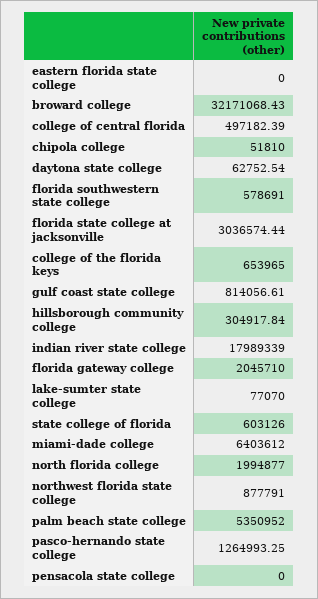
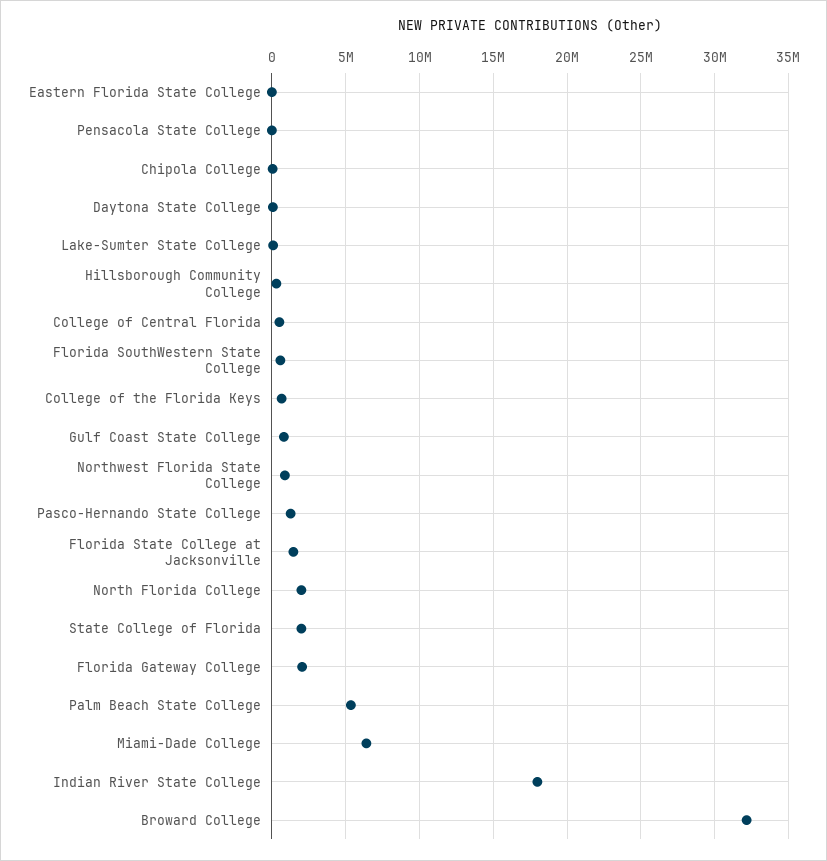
  {
    "eastern florida state college": 0,
    "broward college": 32171068.43,
    "college of central florida": 497182.39,
    "chipola college": 51810,
    "daytona state college": 62752.54,
    "florida southwestern state college": 578691,
-   "florida state college at jacksonville": 3036574.44,
+   "florida state college at jacksonville": 1500000,
    "college of the florida keys": 653965,
    "gulf coast state college": 814056.61,
    "hillsborough community college": 304917.84,
    "indian river state college": 17989339,
    "florida gateway college": 2045710,
    "lake-sumter state college": 77070,
-   "state college of florida": 603126,
+   "state college of florida": 2000000,
    "miami-dade college": 6403612,
    "north florida college": 1994877,
    "northwest florida state college": 877791,
    "palm beach state college": 5350952,
    "pasco-hernando state college": 1264993.25,
    "pensacola state college": 0
  }

